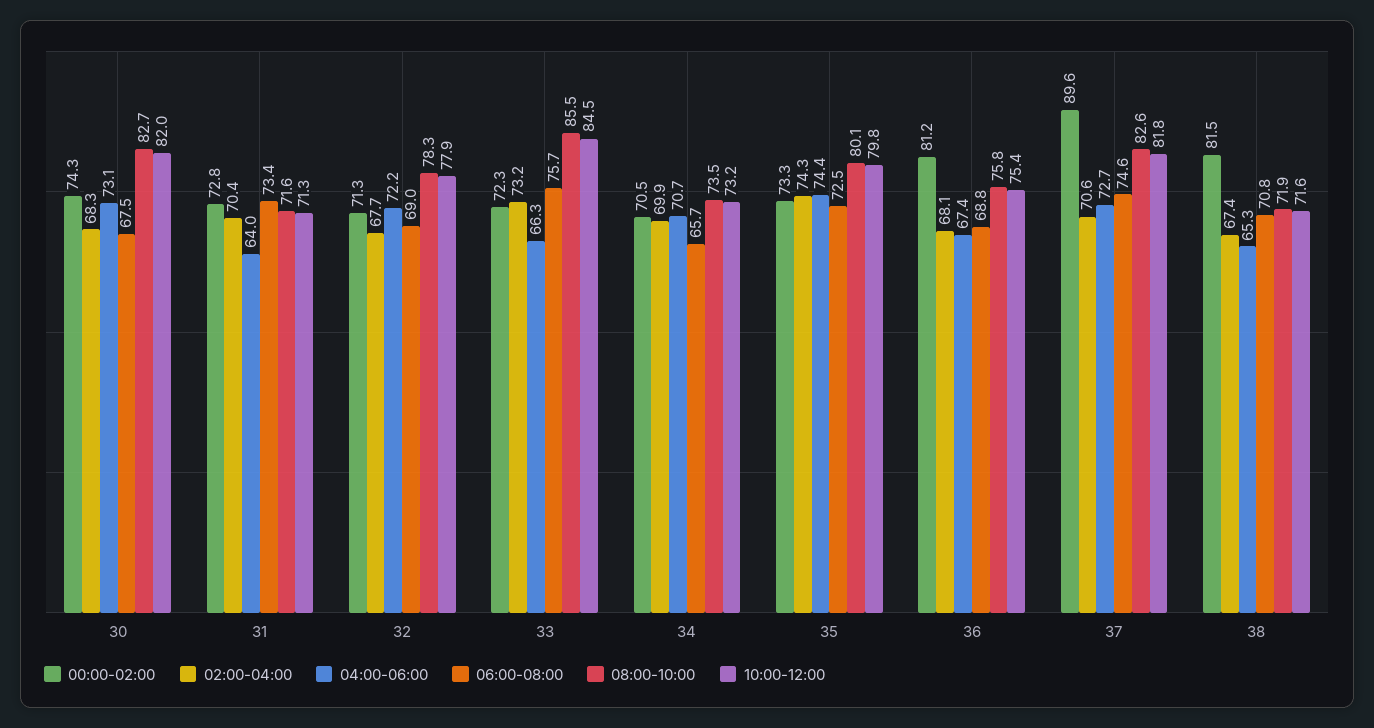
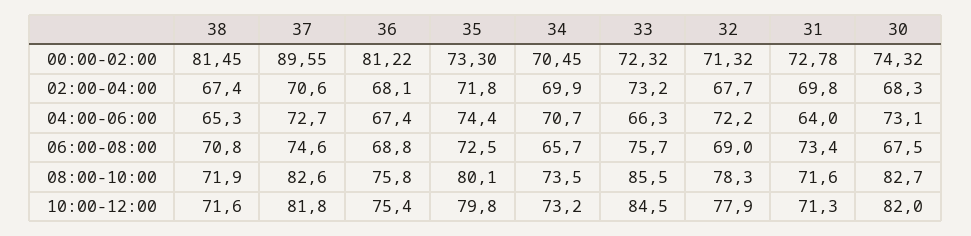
  {
    "00:00-02:00": {
      "30": 74.32,
      "31": 72.78,
      "32": 71.32,
      "33": 72.32,
      "34": 70.45,
      "35": 73.3,
      "36": 81.22,
      "37": 89.55,
      "38": 81.45
    },
    "02:00-04:00": {
      "30": 68.3,
-     "31": 70.4,
+     "31": 69.8,
      "32": 67.7,
      "33": 73.2,
      "34": 69.9,
-     "35": 74.3,
+     "35": 71.8,
      "36": 68.1,
      "37": 70.6,
      "38": 67.4
    },
    "04:00-06:00": {
      "30": 73.1,
      "31": 64,
      "32": 72.2,
      "33": 66.3,
      "34": 70.7,
      "35": 74.4,
      "36": 67.4,
      "37": 72.7,
      "38": 65.3
    },
    "06:00-08:00": {
      "30": 67.5,
      "31": 73.4,
      "32": 69,
      "33": 75.7,
      "34": 65.7,
      "35": 72.5,
      "36": 68.8,
      "37": 74.6,
      "38": 70.8
    },
    "08:00-10:00": {
      "30": 82.7,
      "31": 71.6,
      "32": 78.3,
      "33": 85.5,
      "34": 73.5,
      "35": 80.1,
      "36": 75.8,
      "37": 82.6,
      "38": 71.9
    },
    "10:00-12:00": {
      "30": 82,
      "31": 71.3,
      "32": 77.9,
      "33": 84.5,
      "34": 73.2,
      "35": 79.8,
      "36": 75.4,
      "37": 81.8,
      "38": 71.6
    }
  }

